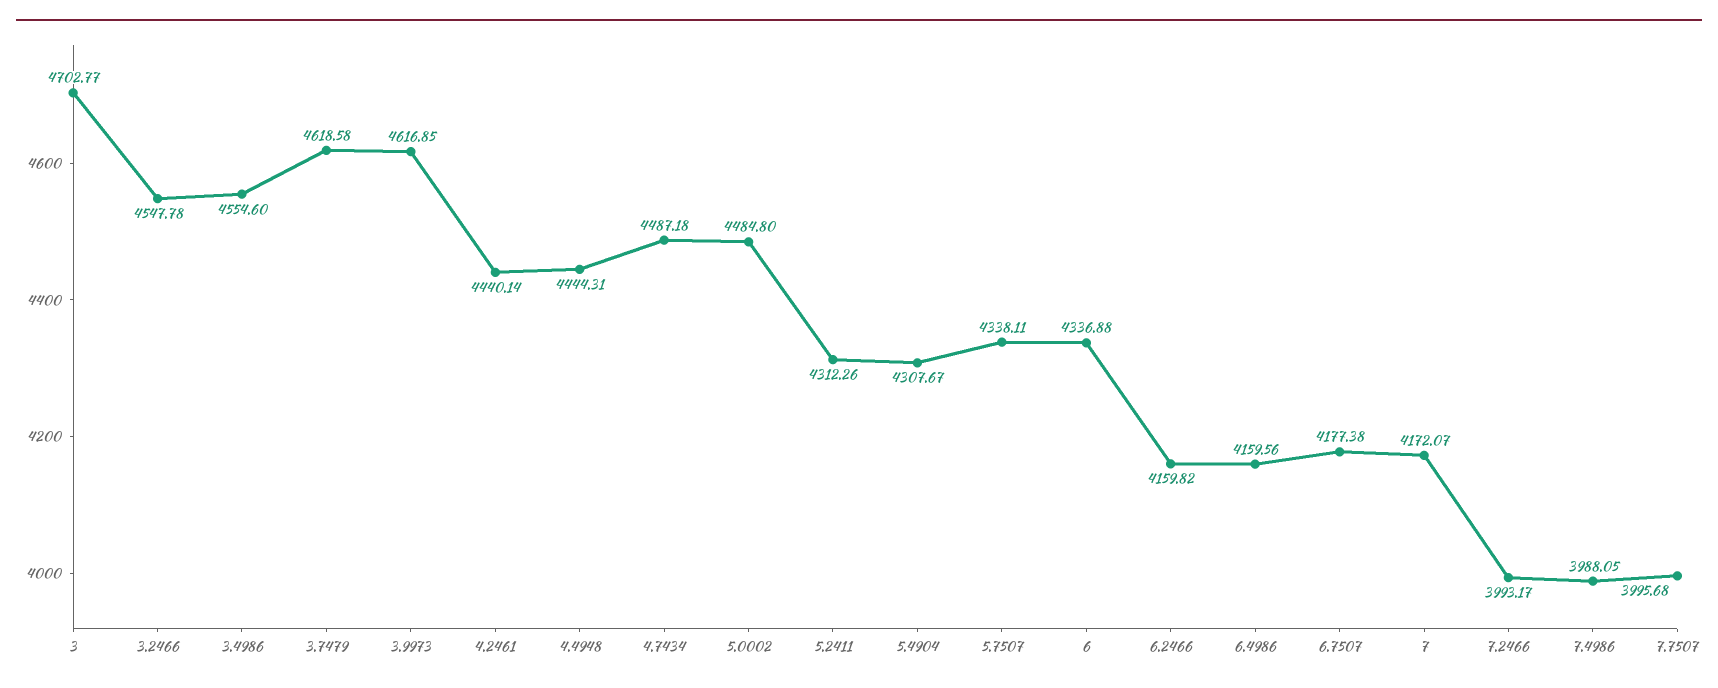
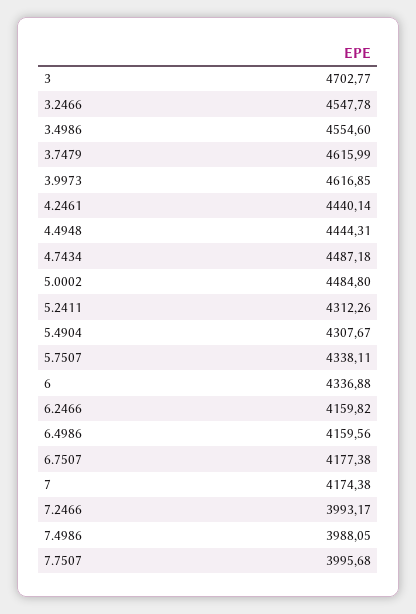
  {
    "3": 4702.77,
    "3.2466": 4547.78,
    "3.4986": 4554.6,
-   "3.7479": 4618.58,
+   "3.7479": 4615.99,
    "3.9973": 4616.85,
    "4.2461": 4440.14,
    "4.4948": 4444.31,
    "4.7434": 4487.18,
    "5.0002": 4484.8,
    "5.2411": 4312.26,
    "5.4904": 4307.67,
    "5.7507": 4338.11,
    "6": 4336.88,
    "6.2466": 4159.82,
    "6.4986": 4159.56,
    "6.7507": 4177.38,
-   "7": 4172.07,
+   "7": 4174.38,
    "7.2466": 3993.17,
    "7.4986": 3988.05,
    "7.7507": 3995.68
  }

